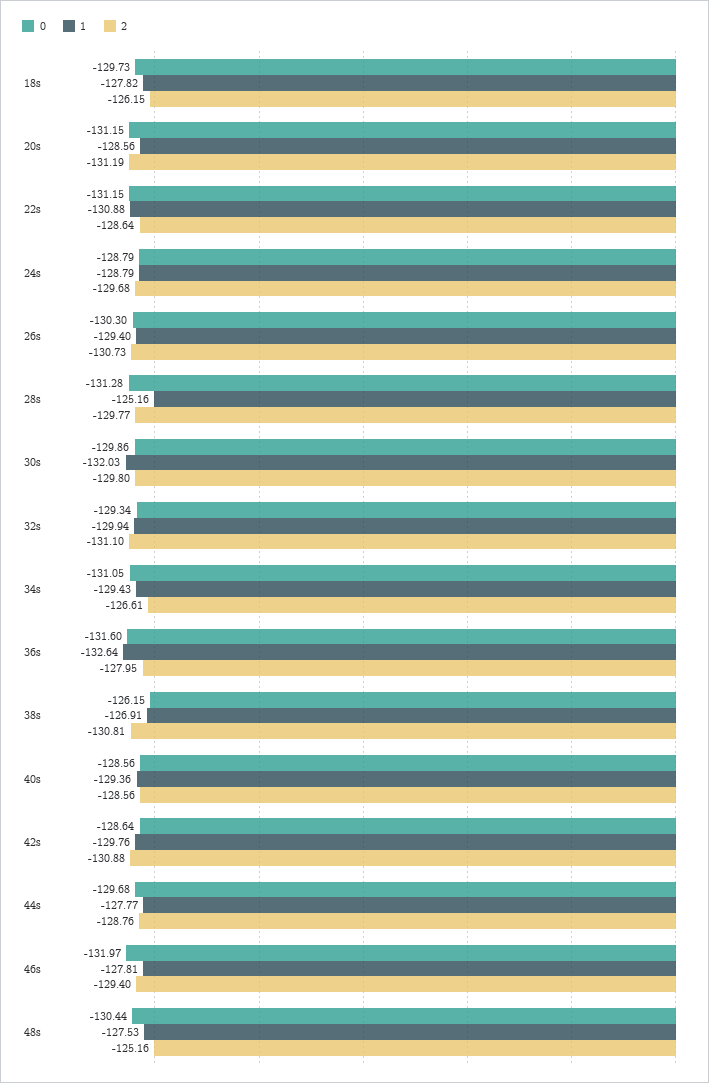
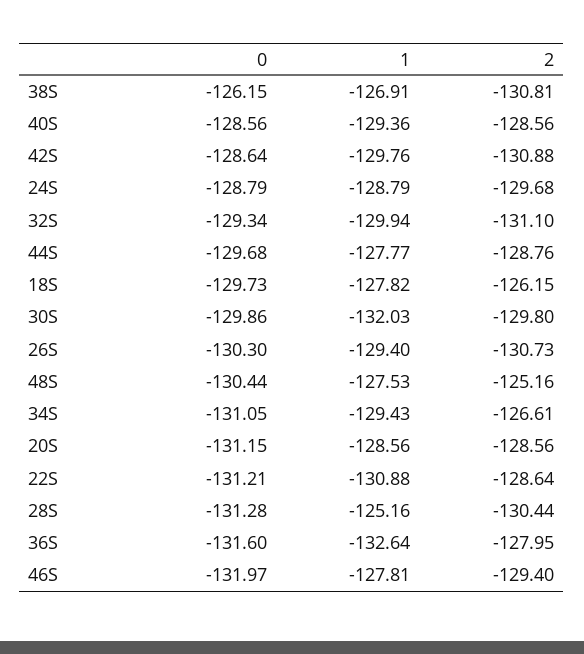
  {
    "0": {
      "18s": -129.73,
      "20s": -131.15,
-     "22s": -131.15,
+     "22s": -131.21,
      "24s": -128.79,
      "26s": -130.3,
      "28s": -131.28,
      "30s": -129.86,
      "32s": -129.34,
      "34s": -131.05,
      "36s": -131.6,
      "38s": -126.15,
      "40s": -128.56,
      "42s": -128.64,
      "44s": -129.68,
      "46s": -131.97,
      "48s": -130.44
    },
    "1": {
      "18s": -127.82,
      "20s": -128.56,
      "22s": -130.88,
      "24s": -128.79,
      "26s": -129.4,
      "28s": -125.16,
      "30s": -132.03,
      "32s": -129.94,
      "34s": -129.43,
      "36s": -132.64,
      "38s": -126.91,
      "40s": -129.36,
      "42s": -129.76,
      "44s": -127.77,
      "46s": -127.81,
      "48s": -127.53
    },
    "2": {
      "18s": -126.15,
-     "20s": -131.19,
+     "20s": -128.56,
      "22s": -128.64,
      "24s": -129.68,
      "26s": -130.73,
-     "28s": -129.77,
+     "28s": -130.44,
      "30s": -129.8,
      "32s": -131.1,
      "34s": -126.61,
      "36s": -127.95,
      "38s": -130.81,
      "40s": -128.56,
      "42s": -130.88,
      "44s": -128.76,
      "46s": -129.4,
      "48s": -125.16
    }
  }

